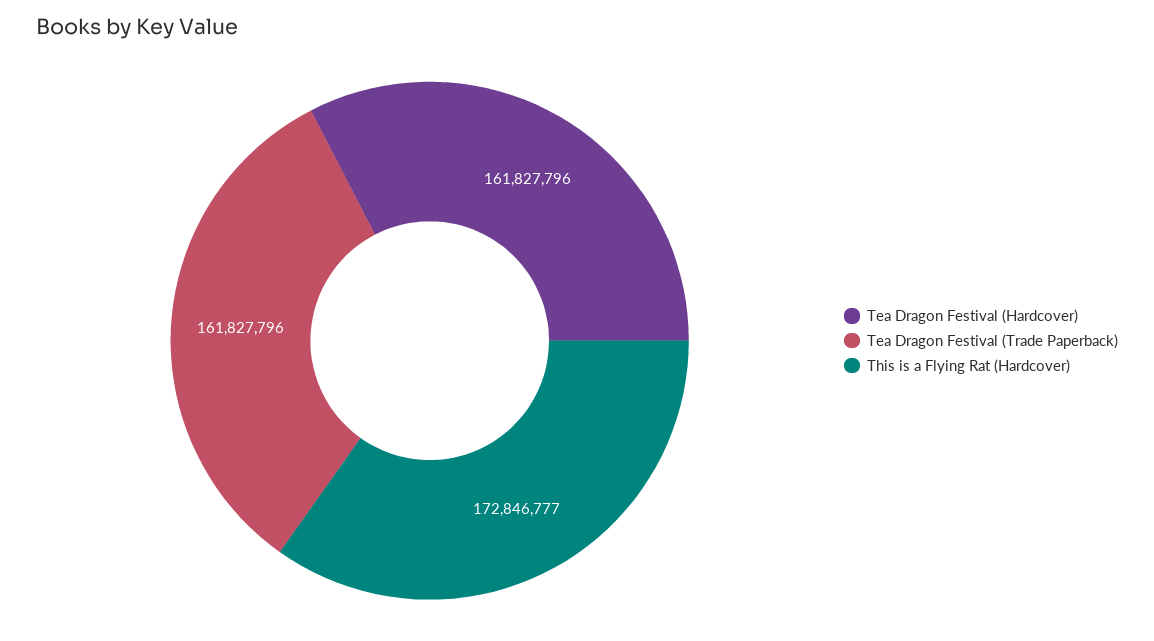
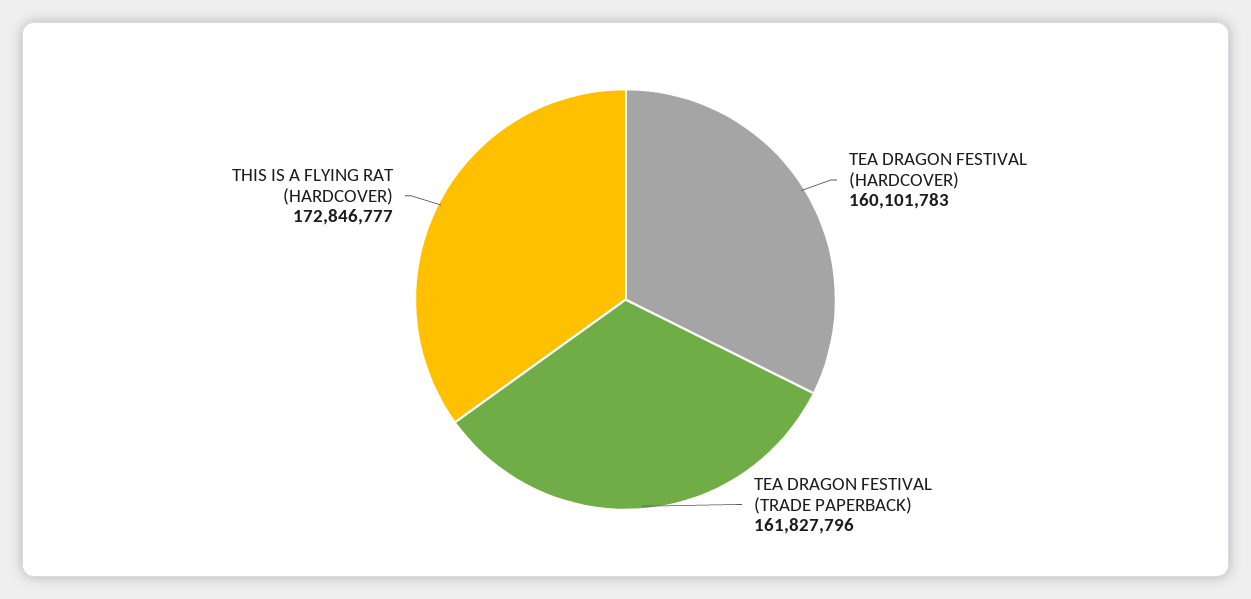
  {
-   "Tea Dragon Festival (Hardcover)": 161827796,
+   "Tea Dragon Festival (Hardcover)": 160101783,
    "Tea Dragon Festival (Trade Paperback)": 161827796,
    "This is a Flying Rat (Hardcover)": 172846777
  }

